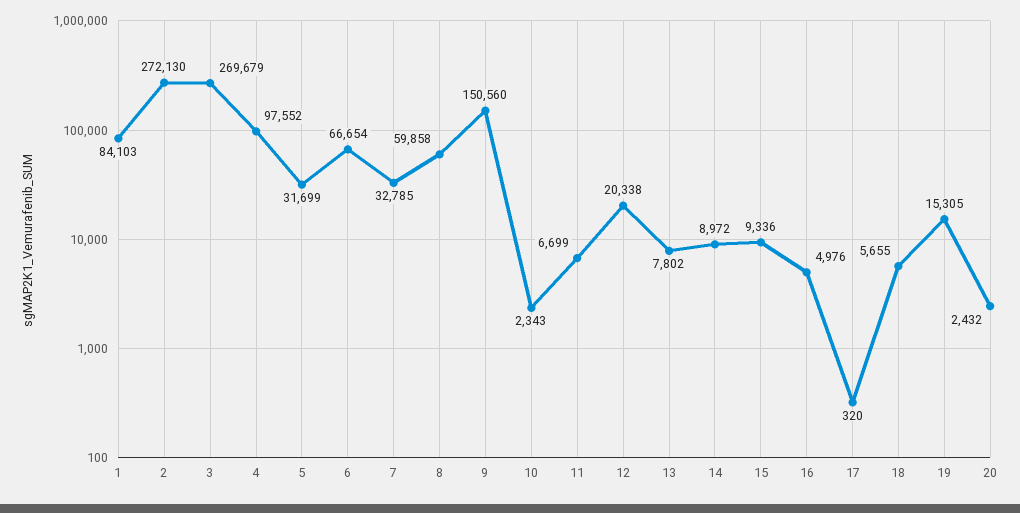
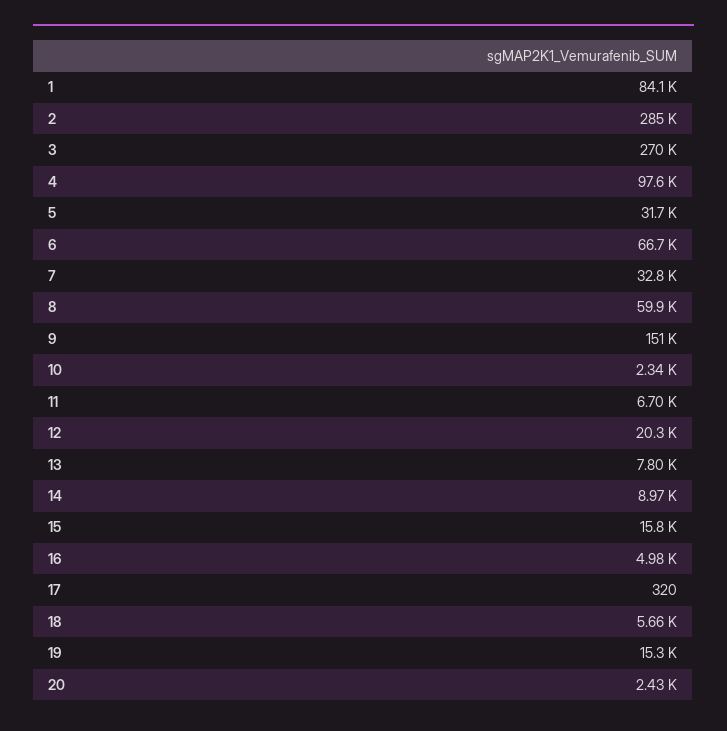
  {
    "1": 84103,
-   "2": 272130,
+   "2": 285000,
    "3": 269679,
    "4": 97552,
    "5": 31699,
    "6": 66654,
    "7": 32785,
    "8": 59858,
    "9": 150560,
    "10": 2343,
    "11": 6699,
    "12": 20338,
    "13": 7802,
    "14": 8972,
-   "15": 9336,
+   "15": 15800,
    "16": 4976,
    "17": 320,
    "18": 5655,
    "19": 15305,
    "20": 2432
  }

